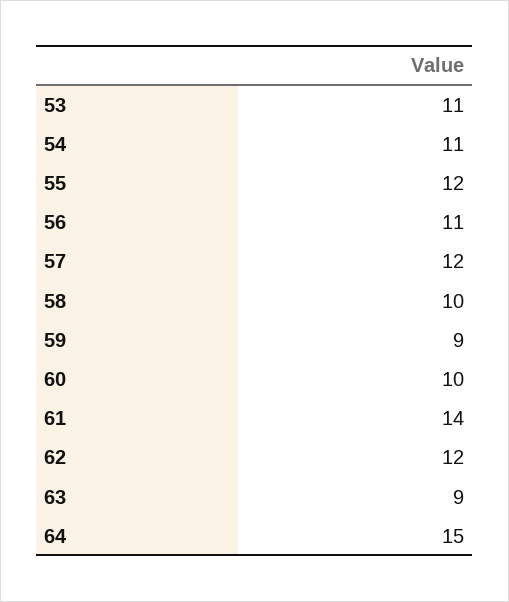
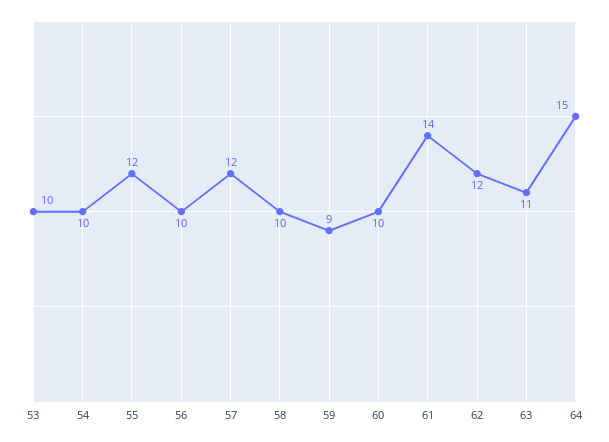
  {
-   "53": 11,
+   "53": 10,
-   "54": 11,
+   "54": 10,
    "55": 12,
-   "56": 11,
+   "56": 10,
    "57": 12,
    "58": 10,
    "59": 9,
    "60": 10,
    "61": 14,
    "62": 12,
-   "63": 9,
+   "63": 11,
    "64": 15
  }

